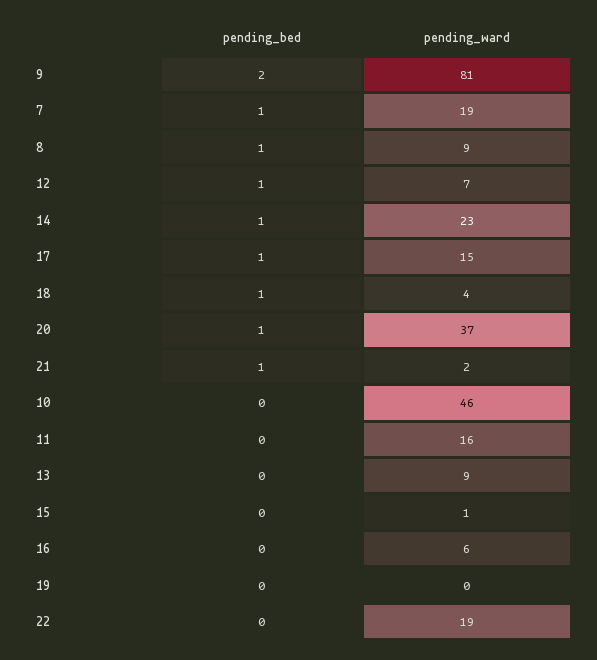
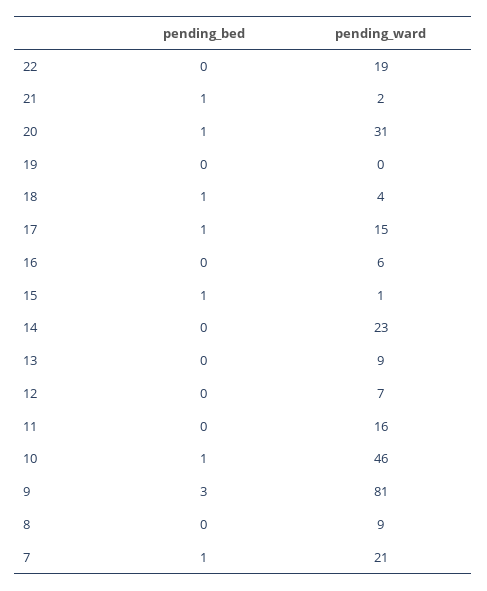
  {
    "pending_bed": {
-     "9": 2,
+     "9": 3,
      "7": 1,
-     "8": 1,
+     "8": 0,
-     "12": 1,
+     "12": 0,
-     "14": 1,
+     "14": 0,
      "17": 1,
      "18": 1,
      "20": 1,
      "21": 1,
-     "10": 0,
+     "10": 1,
      "11": 0,
      "13": 0,
-     "15": 0,
+     "15": 1,
      "16": 0,
      "19": 0,
      "22": 0
    },
    "pending_ward": {
      "9": 81,
-     "7": 19,
+     "7": 21,
      "8": 9,
      "12": 7,
      "14": 23,
      "17": 15,
      "18": 4,
-     "20": 37,
+     "20": 31,
      "21": 2,
      "10": 46,
      "11": 16,
      "13": 9,
      "15": 1,
      "16": 6,
      "19": 0,
      "22": 19
    }
  }

